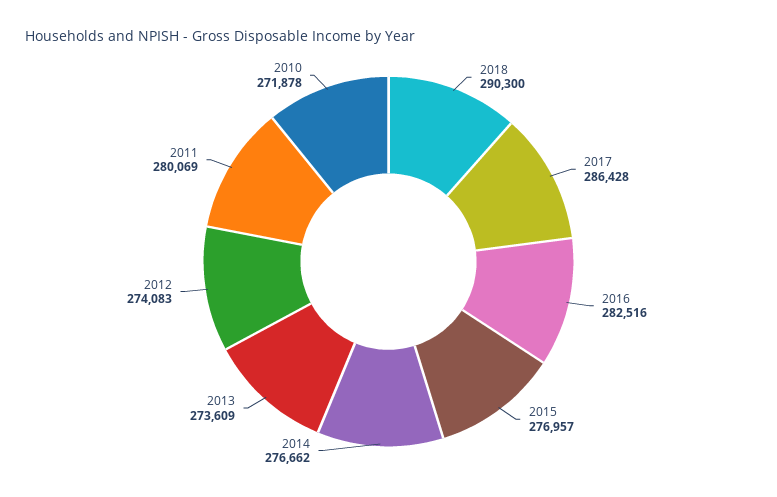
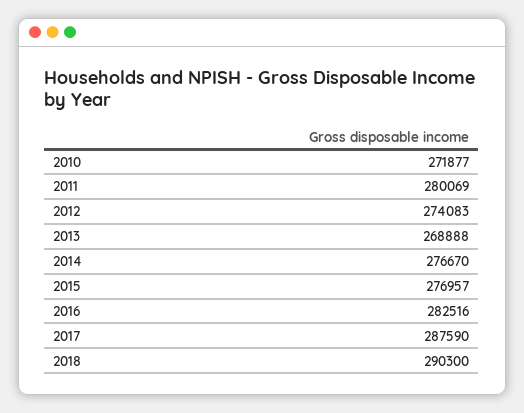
  {
    "2018": 290300,
-   "2017": 286428,
+   "2017": 287590,
    "2016": 282516,
    "2015": 276957,
-   "2014": 276662,
+   "2014": 276670,
-   "2013": 273609,
+   "2013": 268888,
    "2012": 274083,
    "2011": 280069,
-   "2010": 271878
+   "2010": 271877
  }

